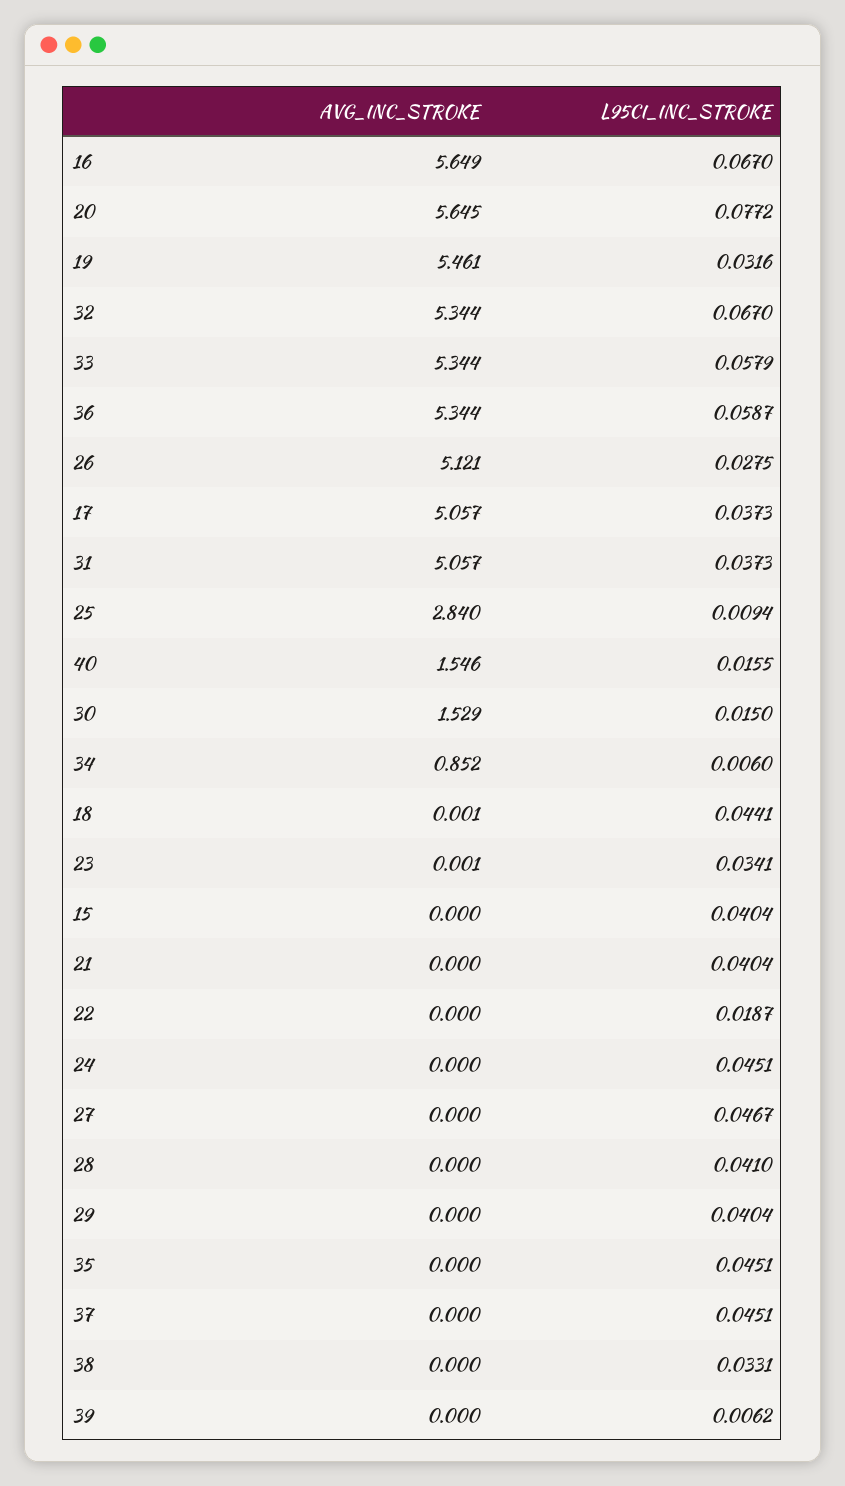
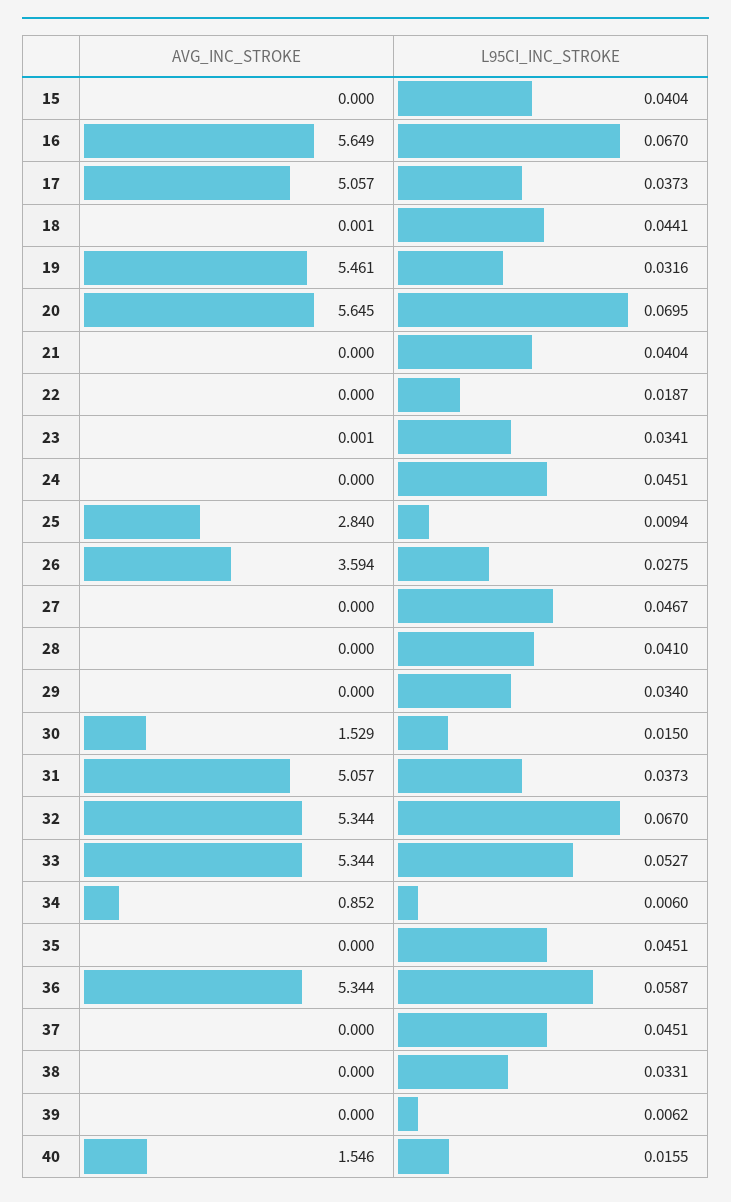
  {
    "AVG_INC_STROKE": {
      "16": 5.649,
      "20": 5.645,
      "19": 5.461,
      "32": 5.344,
      "33": 5.344,
      "36": 5.344,
-     "26": 5.121,
+     "26": 3.594,
      "17": 5.057,
      "31": 5.057,
      "25": 2.84,
      "40": 1.546,
      "30": 1.529,
      "34": 0.852,
      "18": 0.001,
      "23": 0.001,
      "15": 0,
      "21": 0,
      "22": 0,
      "24": 0,
      "27": 0,
      "28": 0,
      "29": 0,
      "35": 0,
      "37": 0,
      "38": 0,
      "39": 0
    },
    "L95CI_INC_STROKE": {
      "16": 0.067,
-     "20": 0.0772,
+     "20": 0.0695,
      "19": 0.0316,
      "32": 0.067,
-     "33": 0.0579,
+     "33": 0.0527,
      "36": 0.0587,
      "26": 0.0275,
      "17": 0.0373,
      "31": 0.0373,
      "25": 0.0094,
      "40": 0.0155,
      "30": 0.015,
      "34": 0.006,
      "18": 0.0441,
      "23": 0.0341,
      "15": 0.0404,
      "21": 0.0404,
      "22": 0.0187,
      "24": 0.0451,
      "27": 0.0467,
      "28": 0.041,
-     "29": 0.0404,
+     "29": 0.034,
      "35": 0.0451,
      "37": 0.0451,
      "38": 0.0331,
      "39": 0.0062
    }
  }

